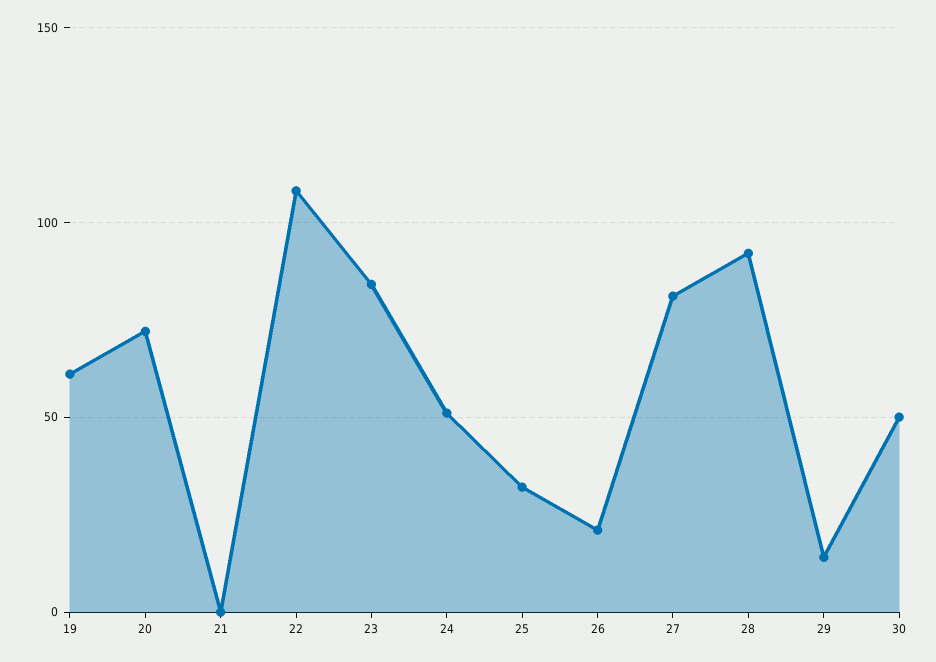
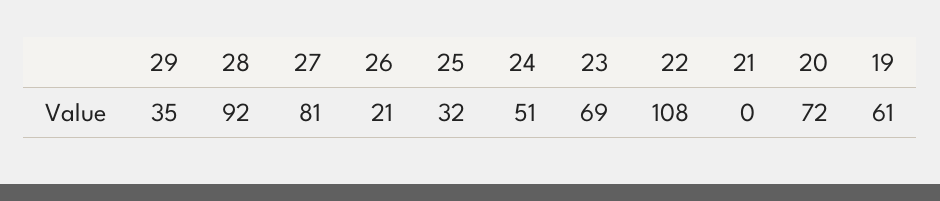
  {
    "19": 61,
    "20": 72,
    "21": 0,
    "22": 108,
-   "23": 85,
+   "23": 69,
    "24": 51,
    "25": 32,
    "26": 21,
    "27": 81,
    "28": 92,
-   "29": 15,
+   "29": 35
-   "30": 50
  }

